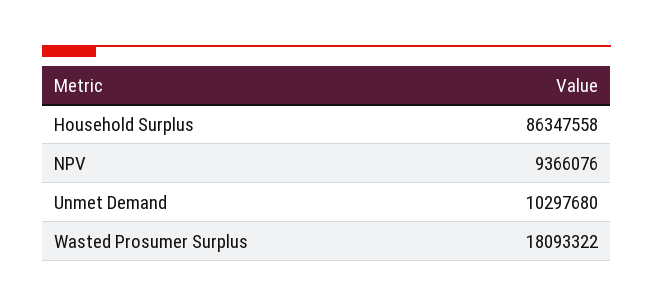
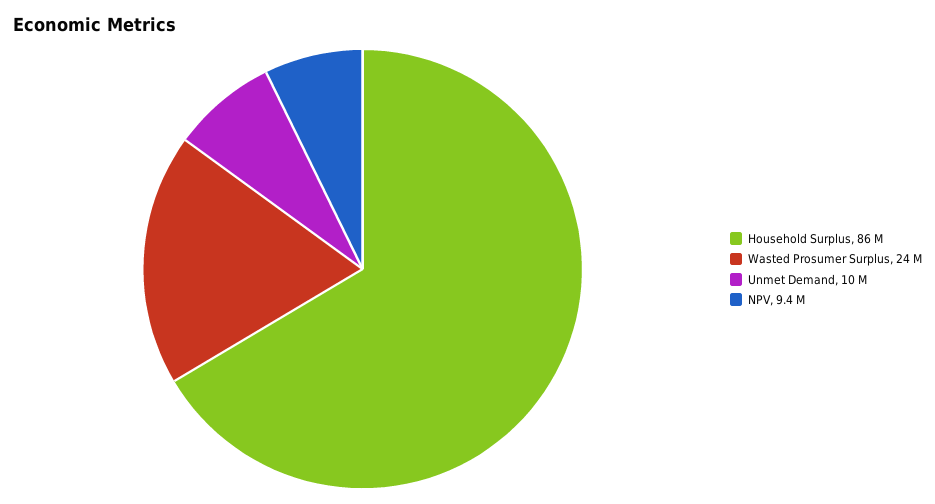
  {
    "Household Surplus": 86347558,
    "NPV": 9366076,
    "Unmet Demand": 10297680,
-   "Wasted Prosumer Surplus": 18093322
+   "Wasted Prosumer Surplus": 24000000
  }

